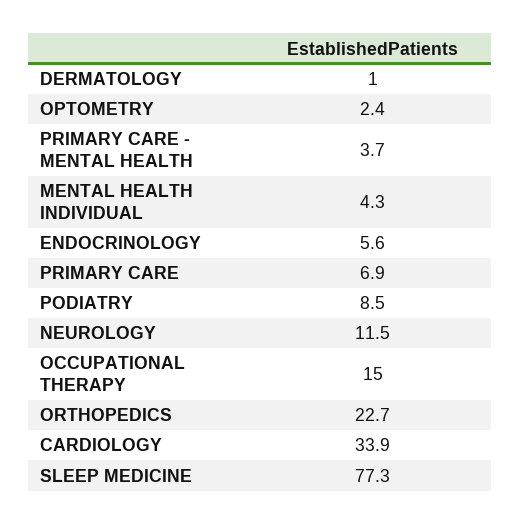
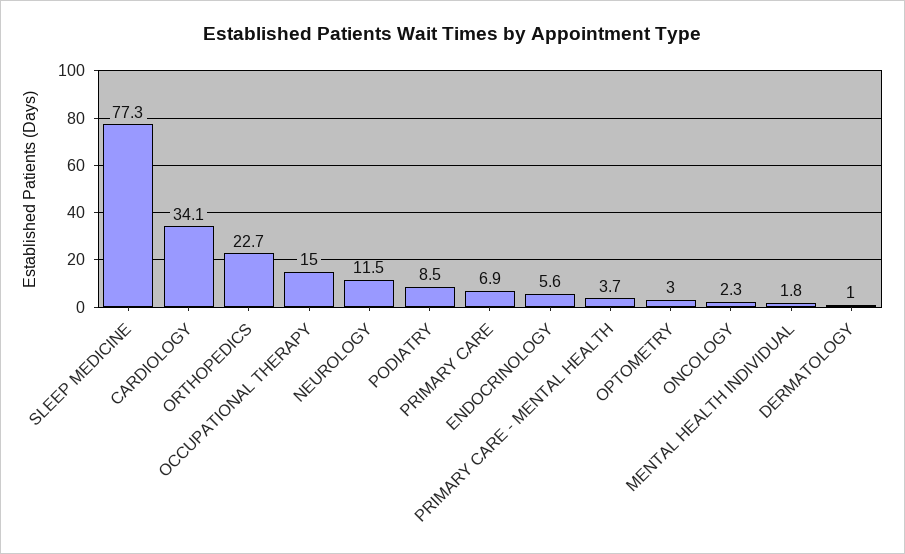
  {
    "DERMATOLOGY": 1,
-   "OPTOMETRY": 2.4,
+   "OPTOMETRY": 3,
    "PRIMARY CARE - MENTAL HEALTH": 3.7,
-   "MENTAL HEALTH INDIVIDUAL": 4.3,
+   "MENTAL HEALTH INDIVIDUAL": 1.8,
    "ENDOCRINOLOGY": 5.6,
    "PRIMARY CARE": 6.9,
    "PODIATRY": 8.5,
    "NEUROLOGY": 11.5,
    "OCCUPATIONAL THERAPY": 15,
    "ORTHOPEDICS": 22.7,
-   "CARDIOLOGY": 33.9,
+   "CARDIOLOGY": 34.1,
-   "SLEEP MEDICINE": 77.3
+   "SLEEP MEDICINE": 77.3,
+   "ONCOLOGY": 2.3
  }

